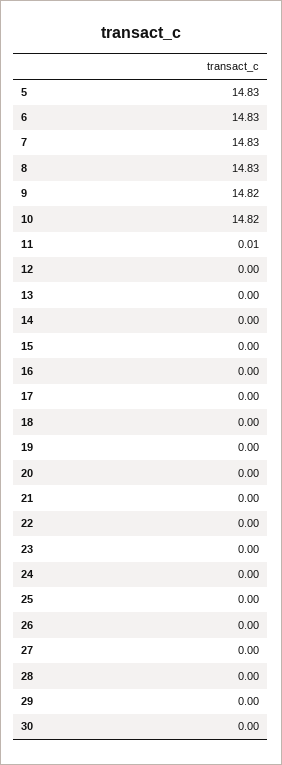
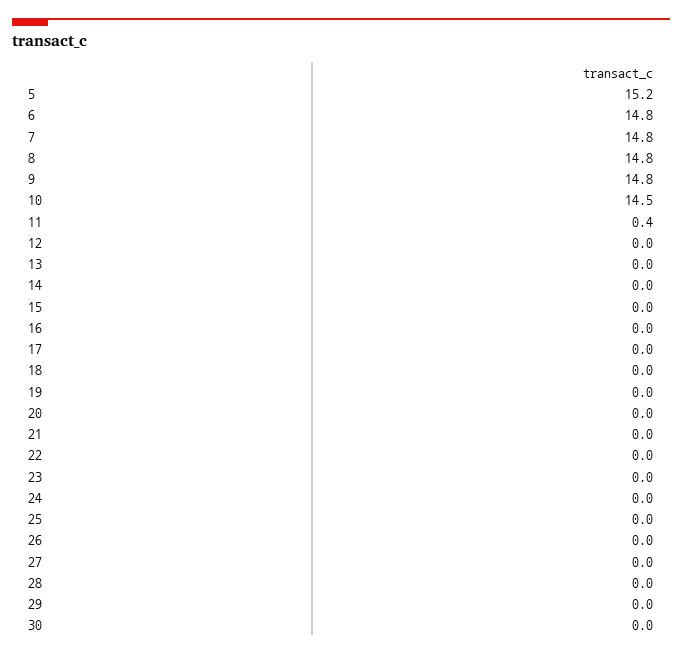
  {
-   "5": 14.83,
+   "5": 15.2,
    "6": 14.83,
    "7": 14.83,
    "8": 14.83,
    "9": 14.82,
-   "10": 14.82,
+   "10": 14.5,
-   "11": 0.01,
+   "11": 0.4,
    "12": 0,
    "13": 0,
    "14": 0,
    "15": 0,
    "16": 0,
    "17": 0,
    "18": 0,
    "19": 0,
    "20": 0,
    "21": 0,
    "22": 0,
    "23": 0,
    "24": 0,
    "25": 0,
    "26": 0,
    "27": 0,
    "28": 0,
    "29": 0,
    "30": 0
  }

